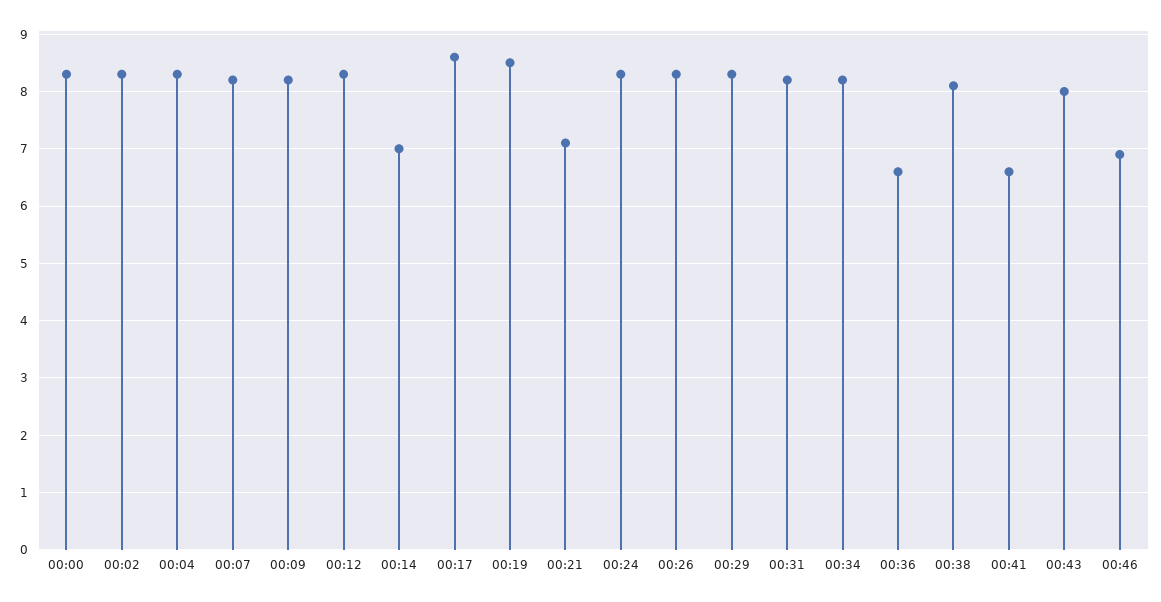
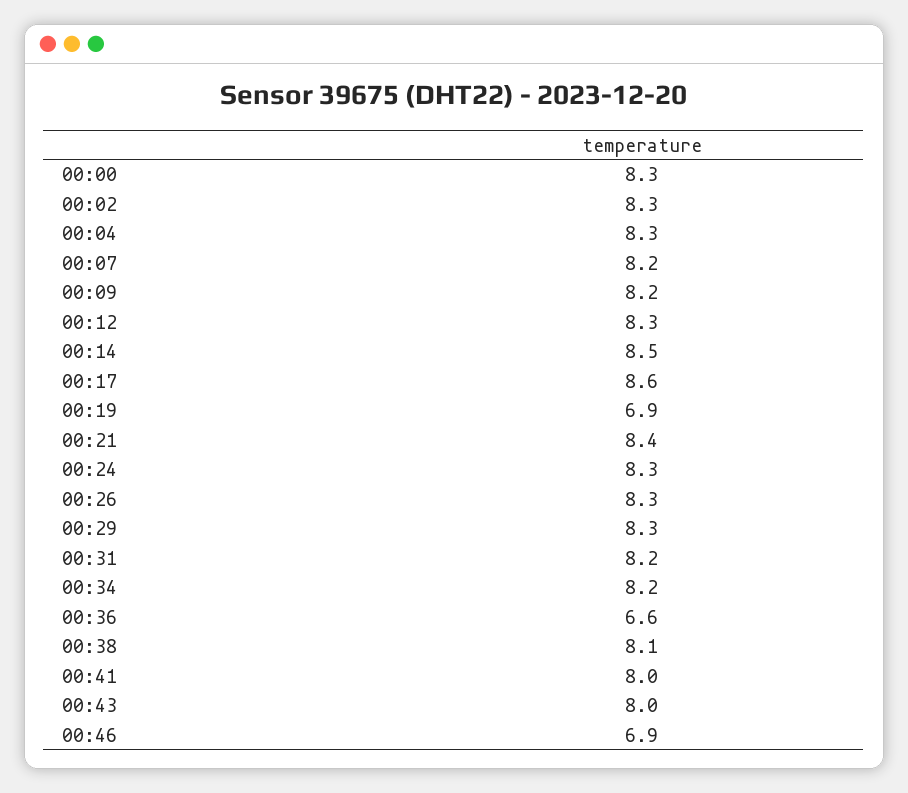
  {
    "00:00": 8.3,
    "00:02": 8.3,
    "00:04": 8.3,
    "00:07": 8.2,
    "00:09": 8.2,
    "00:12": 8.3,
-   "00:14": 7,
+   "00:14": 8.5,
    "00:17": 8.6,
-   "00:19": 8.5,
+   "00:19": 6.9,
-   "00:21": 7,
+   "00:21": 8.4,
    "00:24": 8.3,
    "00:26": 8.3,
    "00:29": 8.3,
    "00:31": 8.2,
    "00:34": 8.2,
    "00:36": 6.6,
    "00:38": 8.1,
-   "00:41": 6.5,
+   "00:41": 8,
    "00:43": 8,
    "00:46": 6.9
  }

